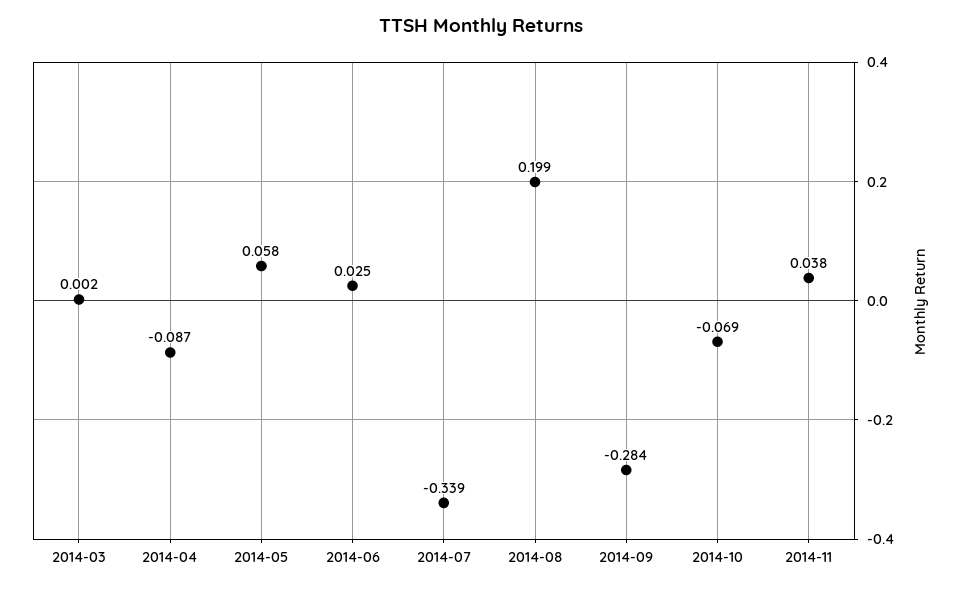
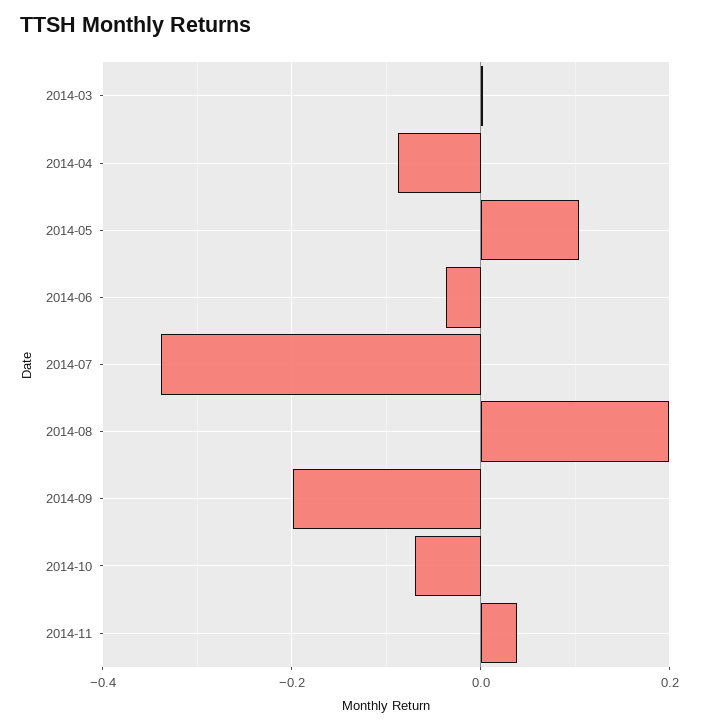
  {
    "2014-03": 0.002,
    "2014-04": -0.087,
-   "2014-05": 0.058,
+   "2014-05": 0.1,
-   "2014-06": 0.025,
+   "2014-06": -0.04,
    "2014-07": -0.339,
    "2014-08": 0.199,
-   "2014-09": -0.284,
+   "2014-09": -0.2,
    "2014-10": -0.069,
    "2014-11": 0.038
  }

